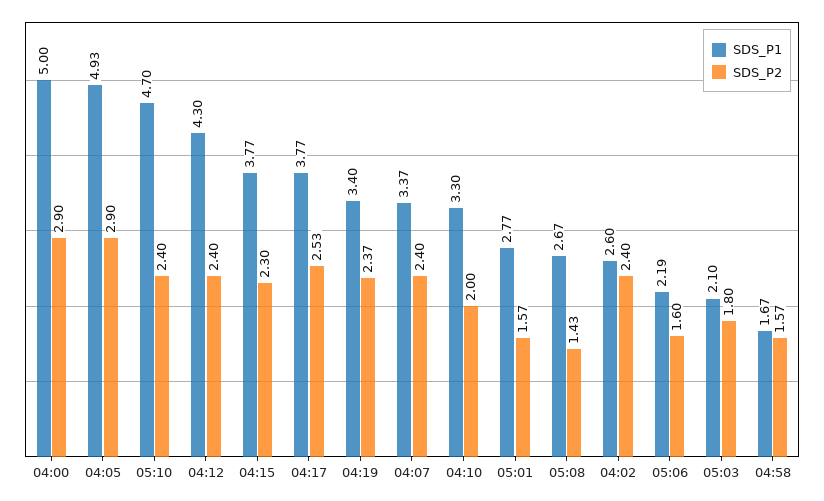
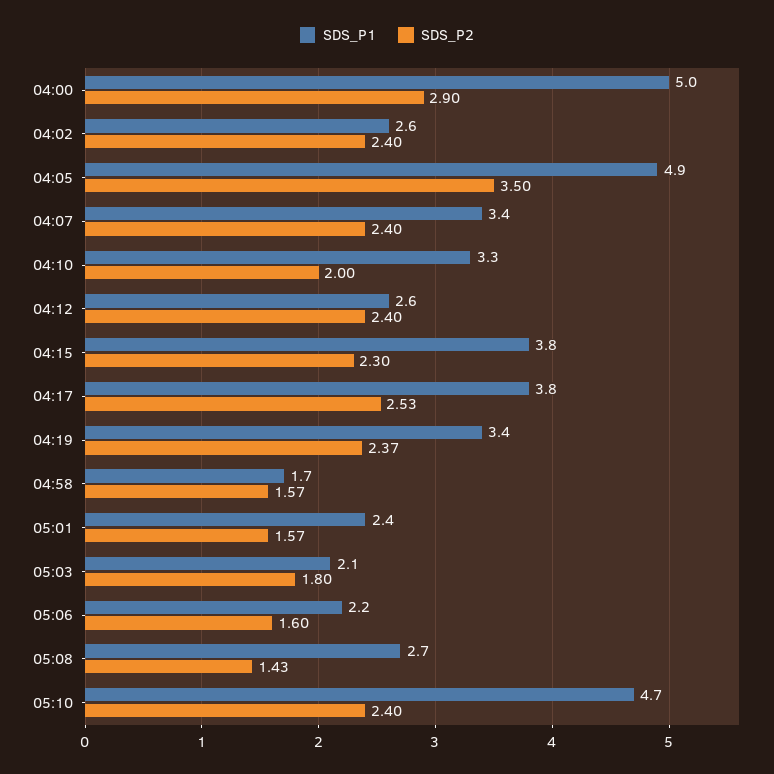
  {
    "SDS_P1": {
      "04:00": 5,
      "04:05": 4.93,
      "05:10": 4.7,
-     "04:12": 4.3,
+     "04:12": 2.6,
      "04:15": 3.77,
      "04:17": 3.77,
      "04:19": 3.4,
      "04:07": 3.37,
      "04:10": 3.3,
-     "05:01": 2.77,
+     "05:01": 2.4,
      "05:08": 2.67,
      "04:02": 2.6,
      "05:06": 2.19,
      "05:03": 2.1,
      "04:58": 1.67
    },
    "SDS_P2": {
      "04:00": 2.9,
-     "04:05": 2.9,
+     "04:05": 3.5,
      "05:10": 2.4,
      "04:12": 2.4,
      "04:15": 2.3,
      "04:17": 2.53,
      "04:19": 2.37,
      "04:07": 2.4,
      "04:10": 2,
      "05:01": 1.57,
      "05:08": 1.43,
      "04:02": 2.4,
      "05:06": 1.6,
      "05:03": 1.8,
      "04:58": 1.57
    }
  }

